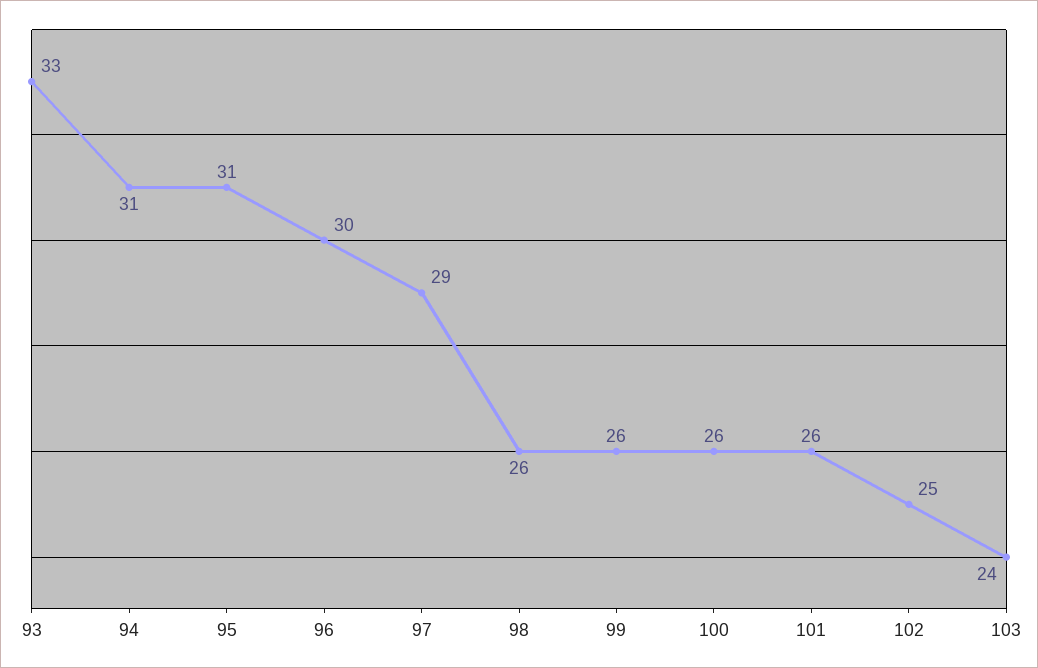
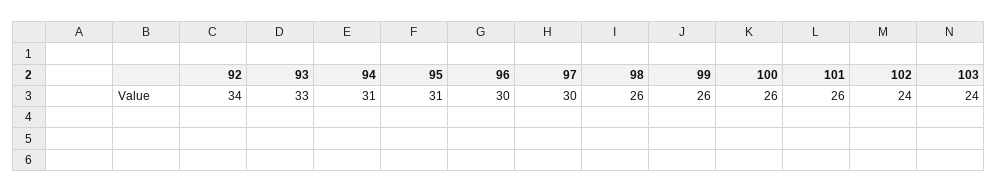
  {
    "93": 33,
    "94": 31,
    "95": 31,
    "96": 30,
-   "97": 29,
+   "97": 30,
    "98": 26,
    "99": 26,
    "100": 26,
    "101": 26,
-   "102": 25,
+   "102": 24,
-   "103": 24
+   "103": 24,
+   "92": 34
  }

